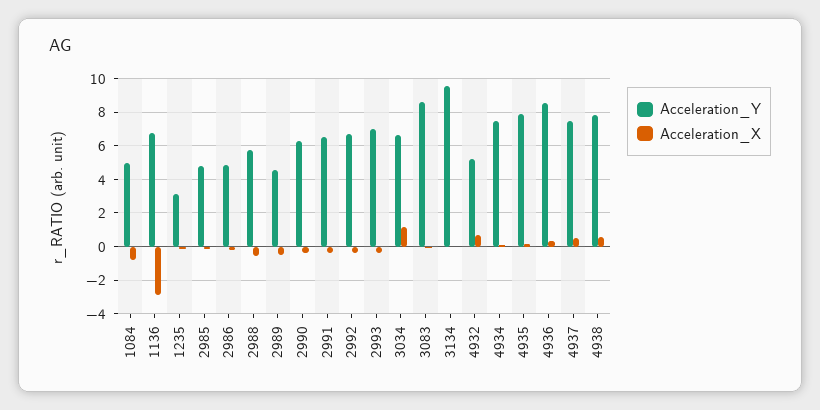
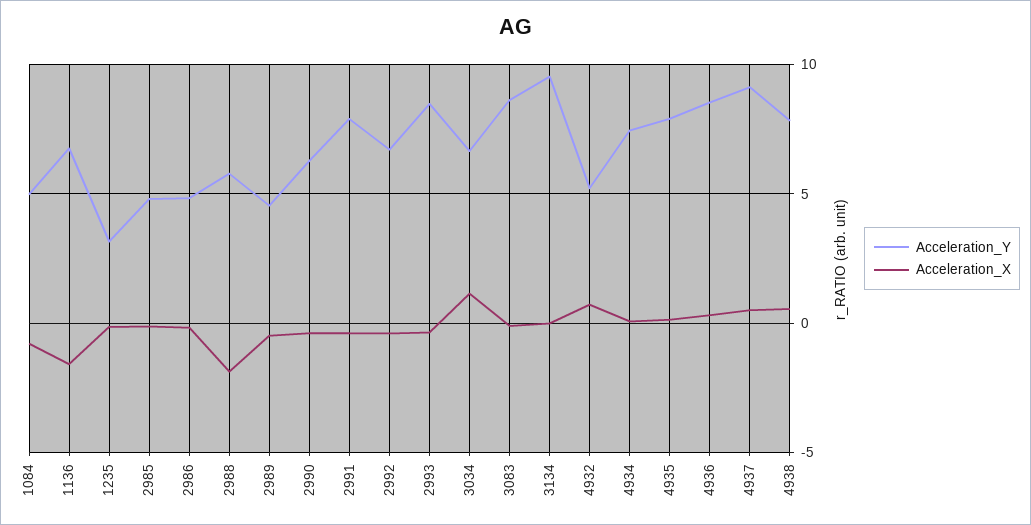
  {
    "Acceleration_Y": {
      "1084": 5,
      "1136": 7,
      "1235": 3,
      "2985": 5,
      "2986": 5,
      "2988": 6,
      "2989": 4.5,
      "2990": 6.5,
-     "2991": 6.5,
+     "2991": 8,
      "2992": 6.5,
-     "2993": 7,
+     "2993": 8.5,
      "3034": 6.5,
      "3083": 8.5,
      "3134": 9.5,
      "4932": 5,
      "4934": 7.5,
      "4935": 8,
      "4936": 8.5,
-     "4937": 7.5,
+     "4937": 9,
      "4938": 8
    },
    "Acceleration_X": {
      "1084": -1,
-     "1136": -3,
+     "1136": -1.5,
      "1235": 0,
      "2985": 0,
      "2986": 0,
-     "2988": -0.5,
+     "2988": -2,
      "2989": -0.5,
      "2990": -0.5,
      "2991": -0.5,
      "2992": -0.5,
      "2993": -0.5,
      "3034": 1,
      "3083": 0,
      "3134": 0,
      "4932": 0.5,
      "4934": 0,
      "4935": 0,
      "4936": 0.5,
      "4937": 0.5,
      "4938": 0.5
    }
  }

